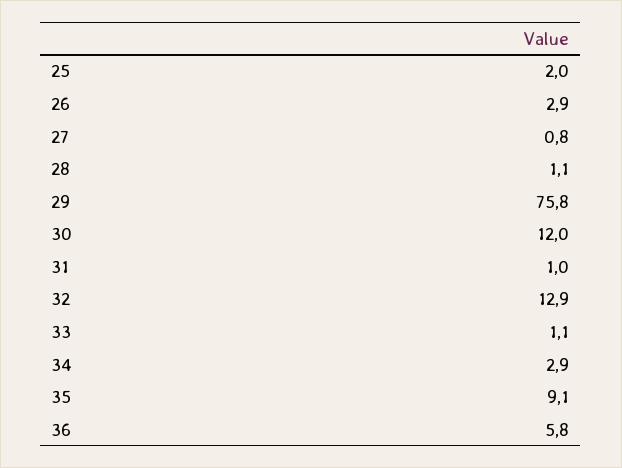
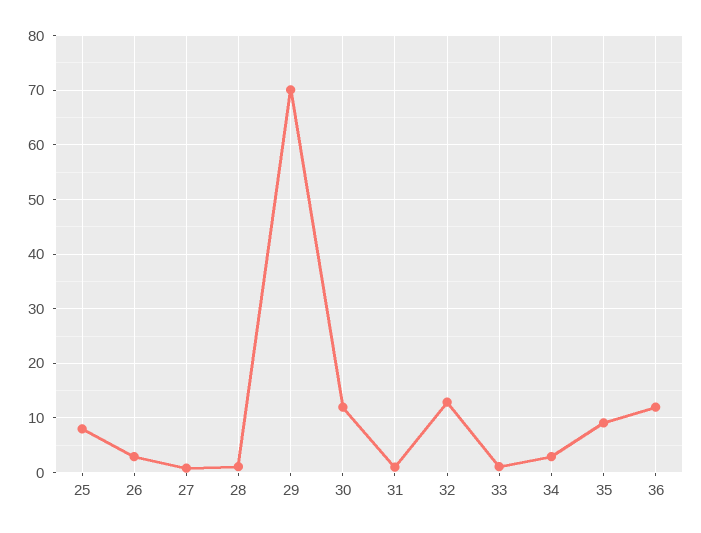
  {
-   "25": 2,
+   "25": 8,
    "26": 2.9,
    "27": 0.8,
    "28": 1.1,
-   "29": 75.8,
+   "29": 70,
    "30": 12,
    "31": 1,
    "32": 12.9,
    "33": 1.1,
    "34": 2.9,
    "35": 9.1,
-   "36": 5.8
+   "36": 12
  }

